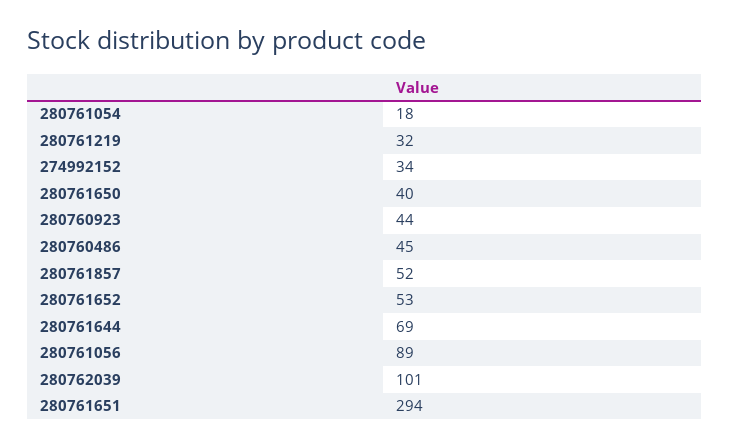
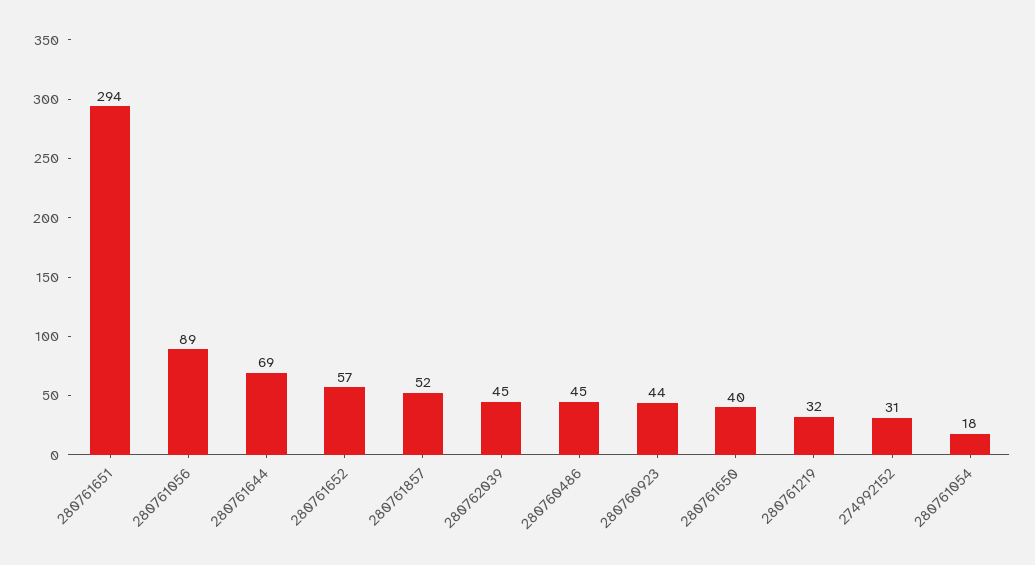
  {
    "280761054": 18,
    "280761219": 32,
-   "274992152": 34,
+   "274992152": 31,
    "280761650": 40,
    "280760923": 44,
    "280760486": 45,
    "280761857": 52,
-   "280761652": 53,
+   "280761652": 57,
    "280761644": 69,
    "280761056": 89,
-   "280762039": 101,
+   "280762039": 45,
    "280761651": 294
  }

